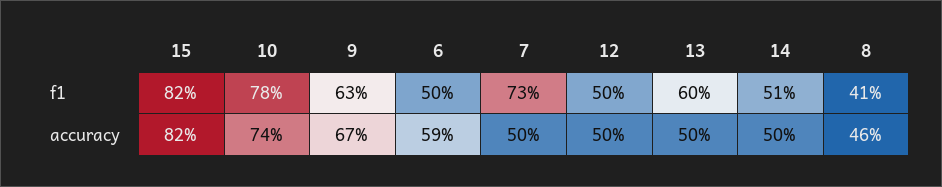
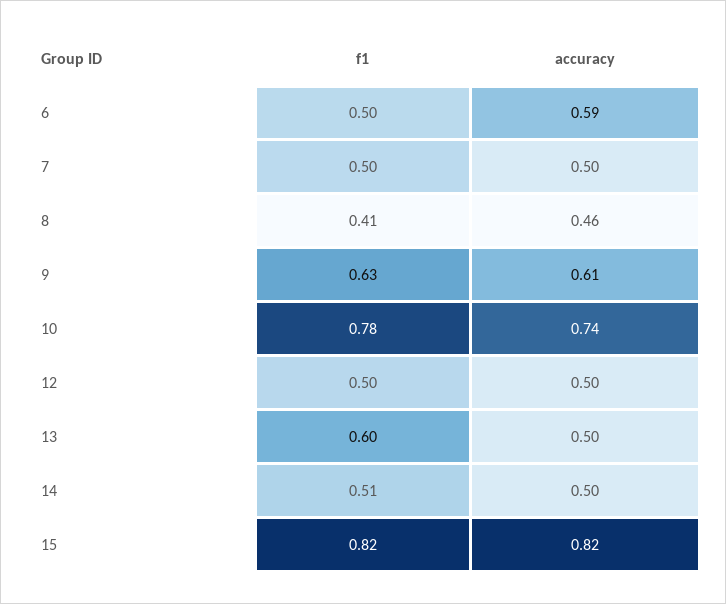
  {
    "15": {
      "f1": 0.82,
      "accuracy": 0.82
    },
    "10": {
      "f1": 0.78,
      "accuracy": 0.74
    },
    "9": {
      "f1": 0.63,
-     "accuracy": 0.67
+     "accuracy": 0.61
    },
    "6": {
      "f1": 0.5,
      "accuracy": 0.59
    },
    "7": {
-     "f1": 0.73,
+     "f1": 0.5,
      "accuracy": 0.5
    },
    "12": {
      "f1": 0.5,
      "accuracy": 0.5
    },
    "13": {
      "f1": 0.6,
      "accuracy": 0.5
    },
    "14": {
      "f1": 0.51,
      "accuracy": 0.5
    },
    "8": {
      "f1": 0.41,
      "accuracy": 0.46
    }
  }

